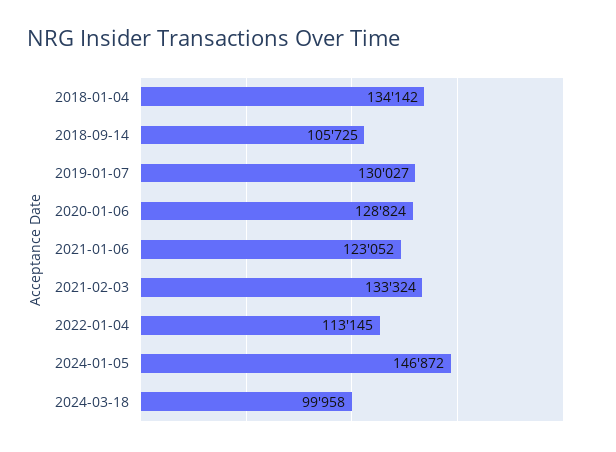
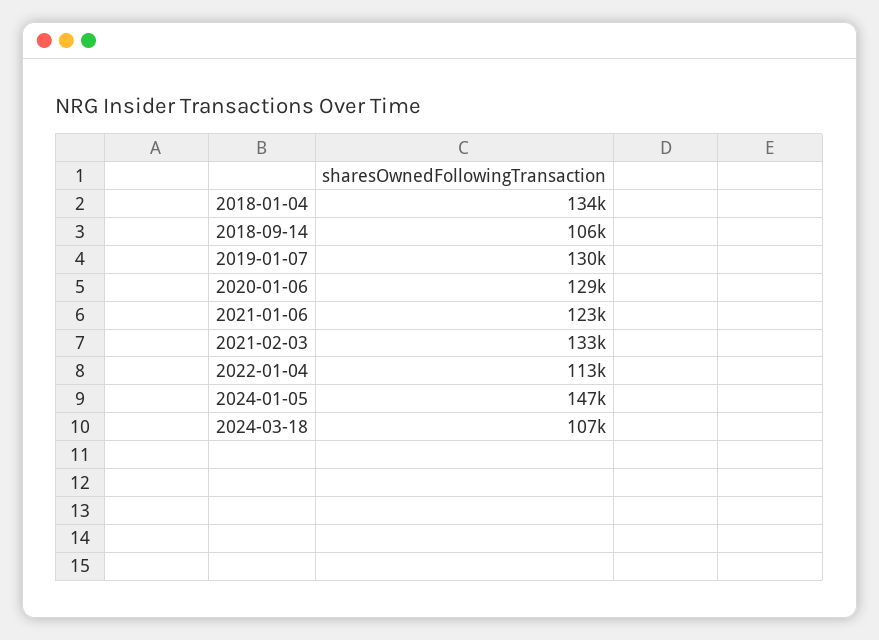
  {
    "2018-01-04": 134142,
    "2018-09-14": 105725,
    "2019-01-07": 130027,
    "2020-01-06": 128824,
    "2021-01-06": 123052,
    "2021-02-03": 133324,
    "2022-01-04": 113145,
    "2024-01-05": 146872,
-   "2024-03-18": 99958
+   "2024-03-18": 107000
  }

